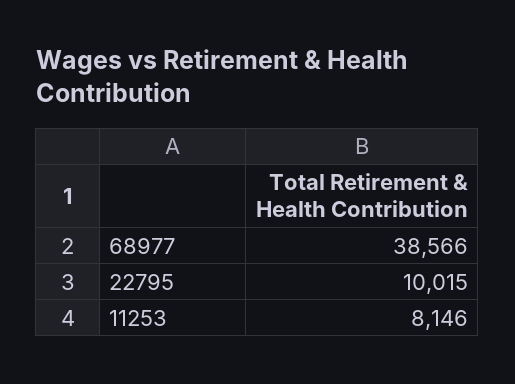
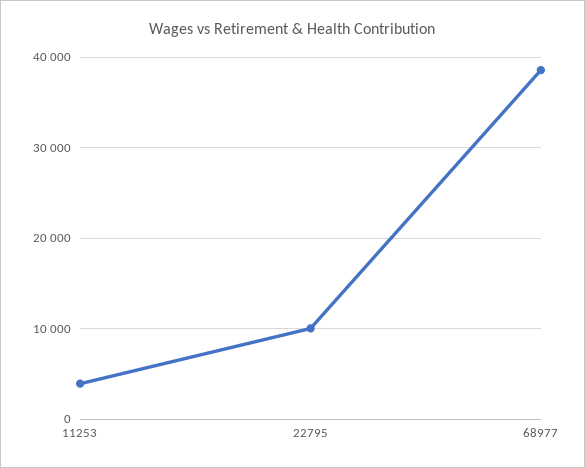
  {
    "68977": 38566,
    "22795": 10015,
-   "11253": 8146
+   "11253": 4000
  }

